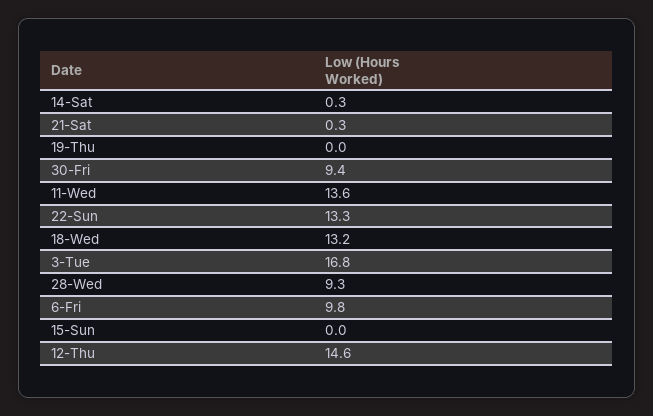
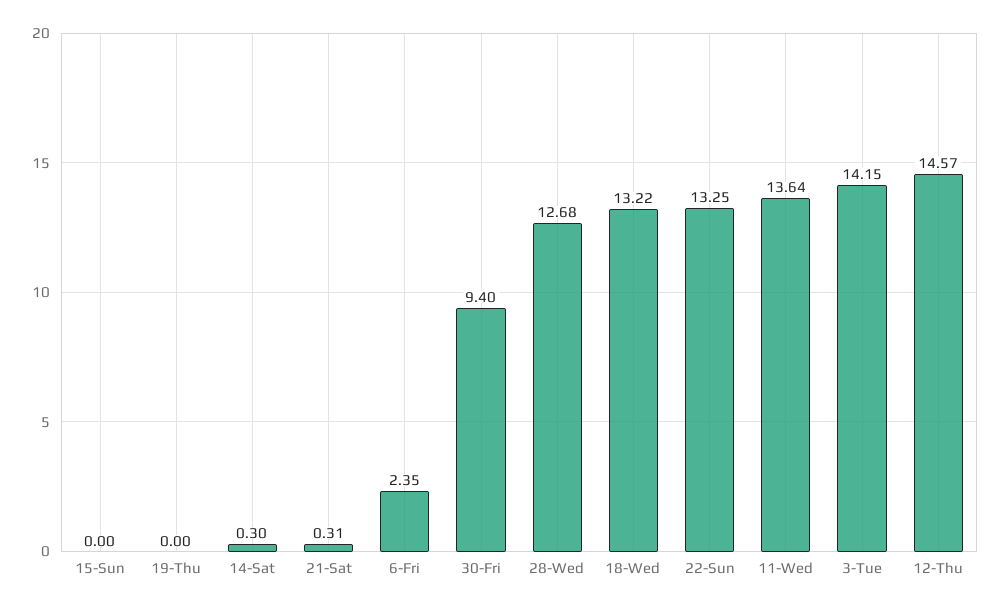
  {
    "14-Sat": 0.3,
    "21-Sat": 0.31,
    "19-Thu": 0,
    "30-Fri": 9.4,
    "11-Wed": 13.64,
    "22-Sun": 13.25,
    "18-Wed": 13.22,
-   "3-Tue": 16.8,
+   "3-Tue": 14.15,
-   "28-Wed": 9.3,
+   "28-Wed": 12.68,
-   "6-Fri": 9.8,
+   "6-Fri": 2.35,
    "15-Sun": 0,
    "12-Thu": 14.57
  }

